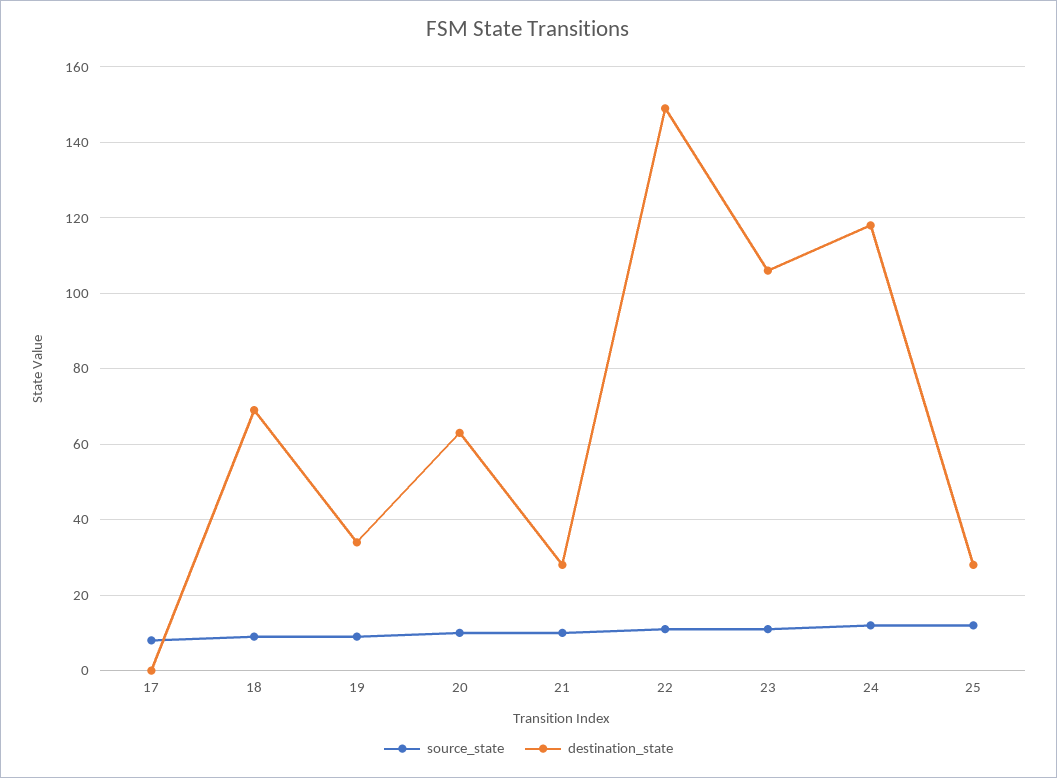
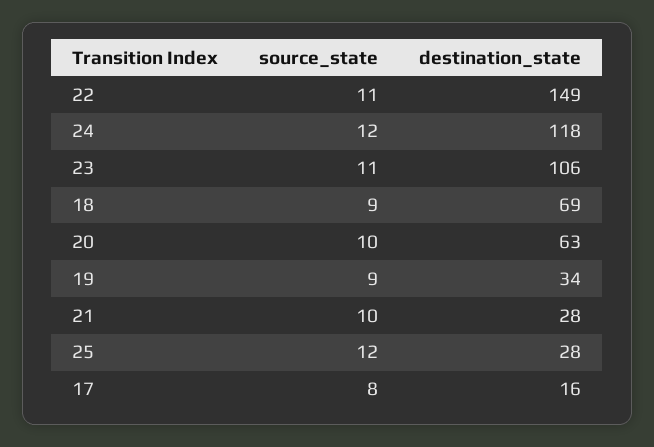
  {
    "source_state": {
      "17": 8,
      "18": 9,
      "19": 9,
      "20": 10,
      "21": 10,
      "22": 11,
      "23": 11,
      "24": 12,
      "25": 12
    },
    "destination_state": {
-     "17": 0,
+     "17": 16,
      "18": 69,
      "19": 34,
      "20": 63,
      "21": 28,
      "22": 149,
      "23": 106,
      "24": 118,
      "25": 28
    }
  }

